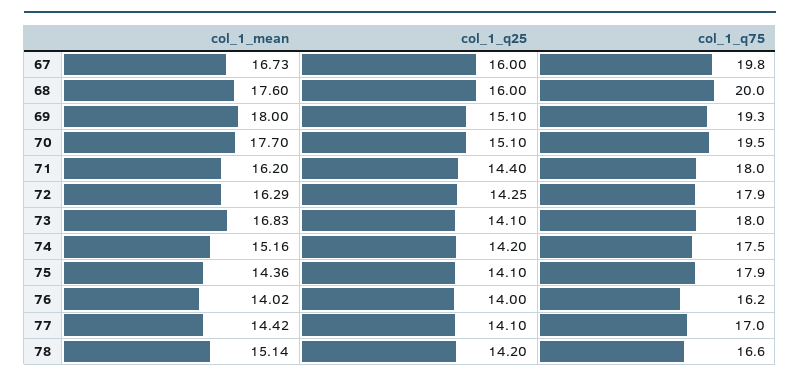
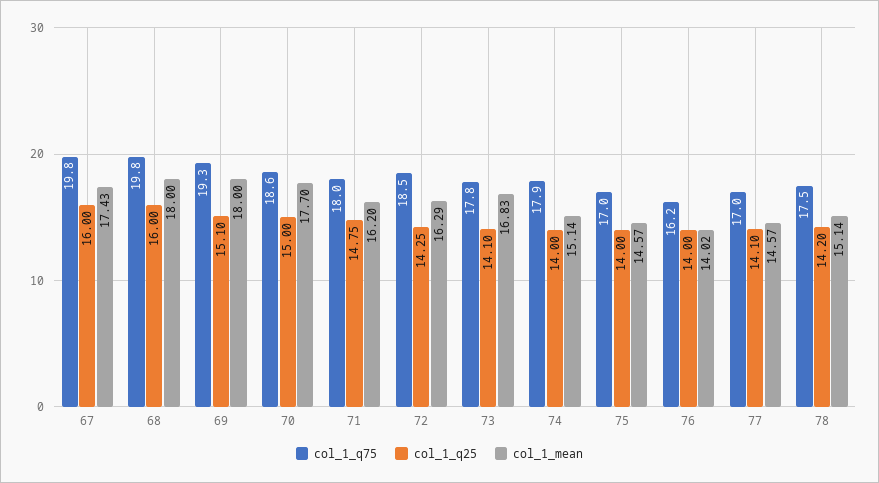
  {
    "col_1_mean": {
-     "67": 16.73,
+     "67": 17.43,
-     "68": 17.6,
+     "68": 18,
      "69": 18,
      "70": 17.7,
      "71": 16.2,
      "72": 16.29,
      "73": 16.83,
-     "74": 15.16,
+     "74": 15.14,
-     "75": 14.36,
+     "75": 14.57,
      "76": 14.02,
-     "77": 14.42,
+     "77": 14.57,
      "78": 15.14
    },
    "col_1_q25": {
      "67": 16,
      "68": 16,
      "69": 15.1,
-     "70": 15.1,
+     "70": 15,
-     "71": 14.4,
+     "71": 14.75,
      "72": 14.25,
      "73": 14.1,
-     "74": 14.2,
+     "74": 14,
-     "75": 14.1,
+     "75": 14,
      "76": 14,
      "77": 14.1,
      "78": 14.2
    },
    "col_1_q75": {
      "67": 19.8,
-     "68": 20,
+     "68": 19.8,
      "69": 19.3,
-     "70": 19.5,
+     "70": 18.6,
      "71": 18,
-     "72": 17.9,
+     "72": 18.5,
-     "73": 18,
+     "73": 17.8,
-     "74": 17.5,
+     "74": 17.9,
-     "75": 17.9,
+     "75": 17,
      "76": 16.2,
      "77": 17,
-     "78": 16.6
+     "78": 17.5
    }
  }

